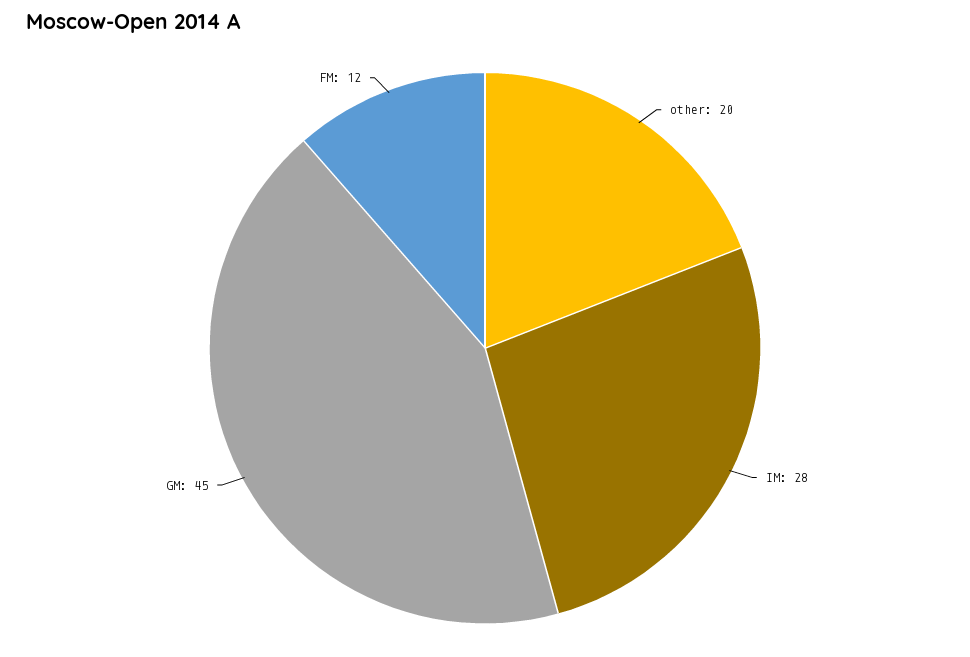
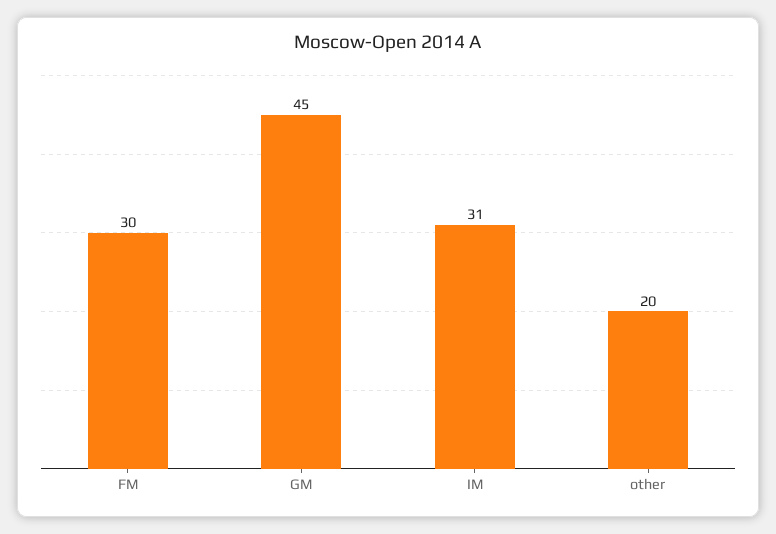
  {
    "other": 20,
-   "IM": 28,
+   "IM": 31,
    "GM": 45,
-   "FM": 12
+   "FM": 30
  }

